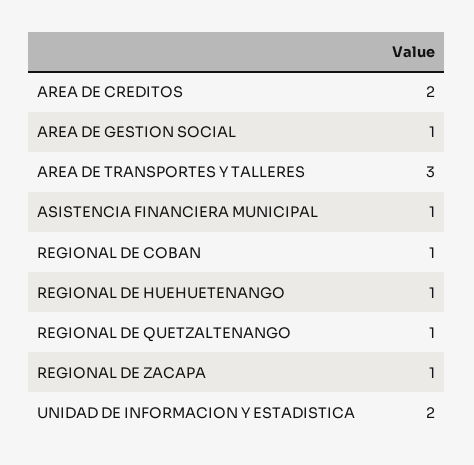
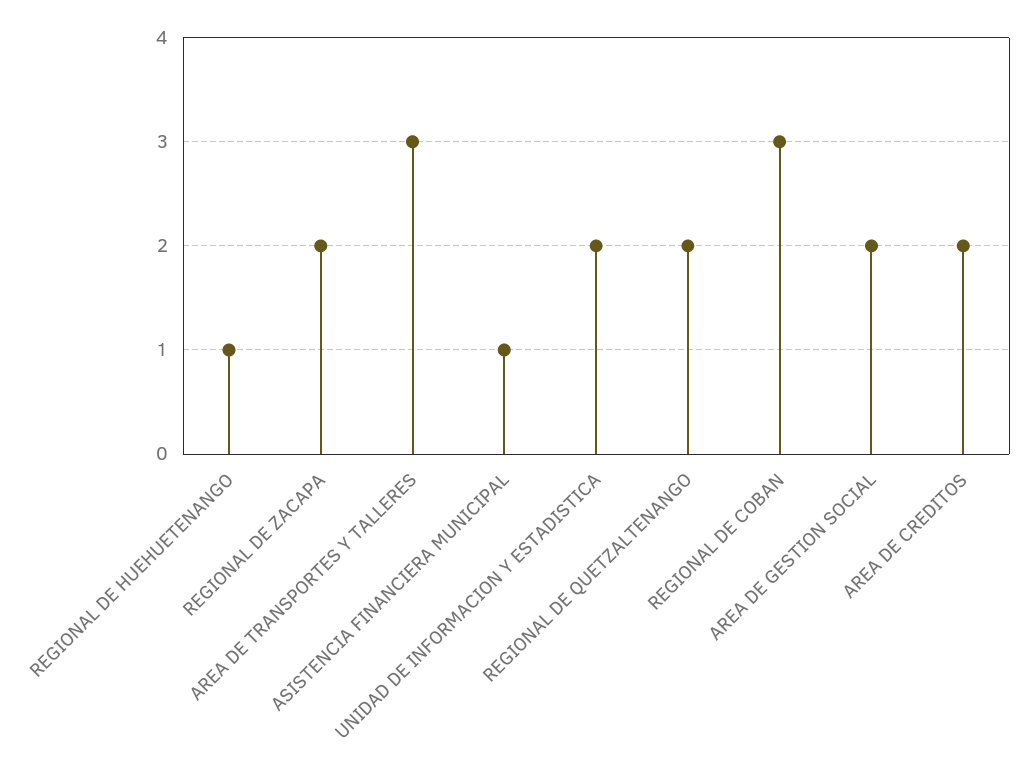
  {
    "AREA DE CREDITOS": 2,
-   "AREA DE GESTION SOCIAL": 1,
+   "AREA DE GESTION SOCIAL": 2,
    "AREA DE TRANSPORTES Y TALLERES": 3,
    "ASISTENCIA FINANCIERA MUNICIPAL": 1,
-   "REGIONAL DE COBAN": 1,
+   "REGIONAL DE COBAN": 3,
    "REGIONAL DE HUEHUETENANGO": 1,
-   "REGIONAL DE QUETZALTENANGO": 1,
+   "REGIONAL DE QUETZALTENANGO": 2,
-   "REGIONAL DE ZACAPA": 1,
+   "REGIONAL DE ZACAPA": 2,
    "UNIDAD DE INFORMACION Y ESTADISTICA": 2
  }

